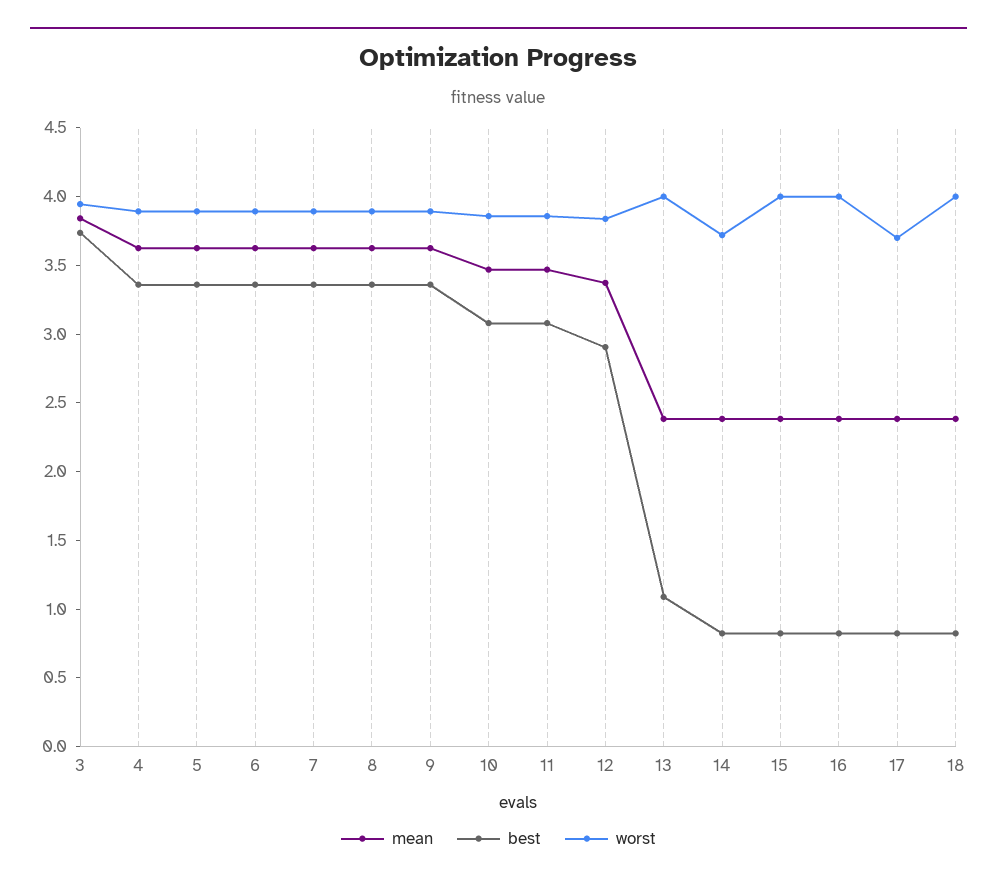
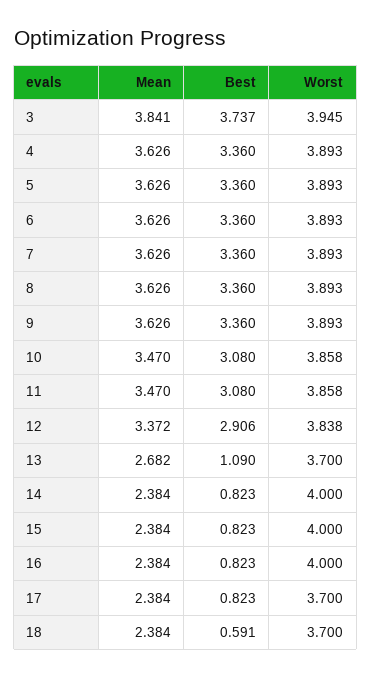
  {
    "mean": {
      "3": 3.841,
      "4": 3.626,
      "5": 3.626,
      "6": 3.626,
      "7": 3.626,
      "8": 3.626,
      "9": 3.626,
      "10": 3.47,
      "11": 3.47,
      "12": 3.372,
-     "13": 2.4,
+     "13": 2.682,
      "14": 2.384,
      "15": 2.384,
      "16": 2.384,
      "17": 2.384,
      "18": 2.384
    },
    "best": {
      "3": 3.737,
      "4": 3.36,
      "5": 3.36,
      "6": 3.36,
      "7": 3.36,
      "8": 3.36,
      "9": 3.36,
      "10": 3.08,
      "11": 3.08,
      "12": 2.906,
      "13": 1.09,
      "14": 0.823,
      "15": 0.823,
      "16": 0.823,
      "17": 0.823,
-     "18": 0.8
+     "18": 0.591
    },
    "worst": {
      "3": 3.945,
      "4": 3.893,
      "5": 3.893,
      "6": 3.893,
      "7": 3.893,
      "8": 3.893,
      "9": 3.893,
      "10": 3.858,
      "11": 3.858,
      "12": 3.838,
-     "13": 4,
+     "13": 3.7,
-     "14": 3.7,
+     "14": 4,
      "15": 4,
      "16": 4,
      "17": 3.7,
-     "18": 4
+     "18": 3.7
    }
  }

